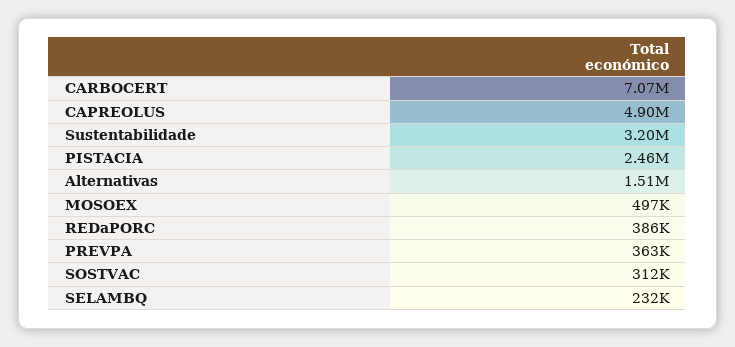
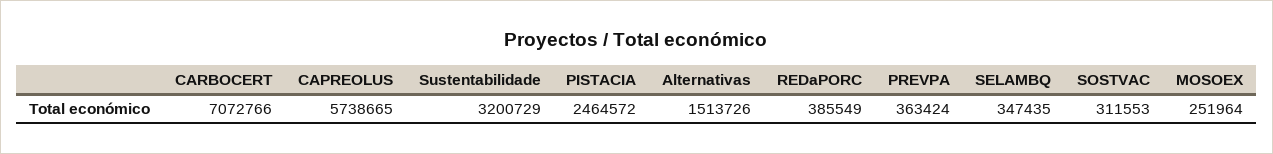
  {
    "CARBOCERT": 7072766,
-   "CAPREOLUS": 4900000,
+   "CAPREOLUS": 5738665,
    "Sustentabilidade": 3200729,
    "PISTACIA": 2464572,
    "Alternativas": 1513726,
-   "MOSOEX": 497000,
+   "MOSOEX": 251964,
    "REDaPORC": 385549,
    "PREVPA": 363424,
    "SOSTVAC": 311553,
-   "SELAMBQ": 232000
+   "SELAMBQ": 347435
  }

